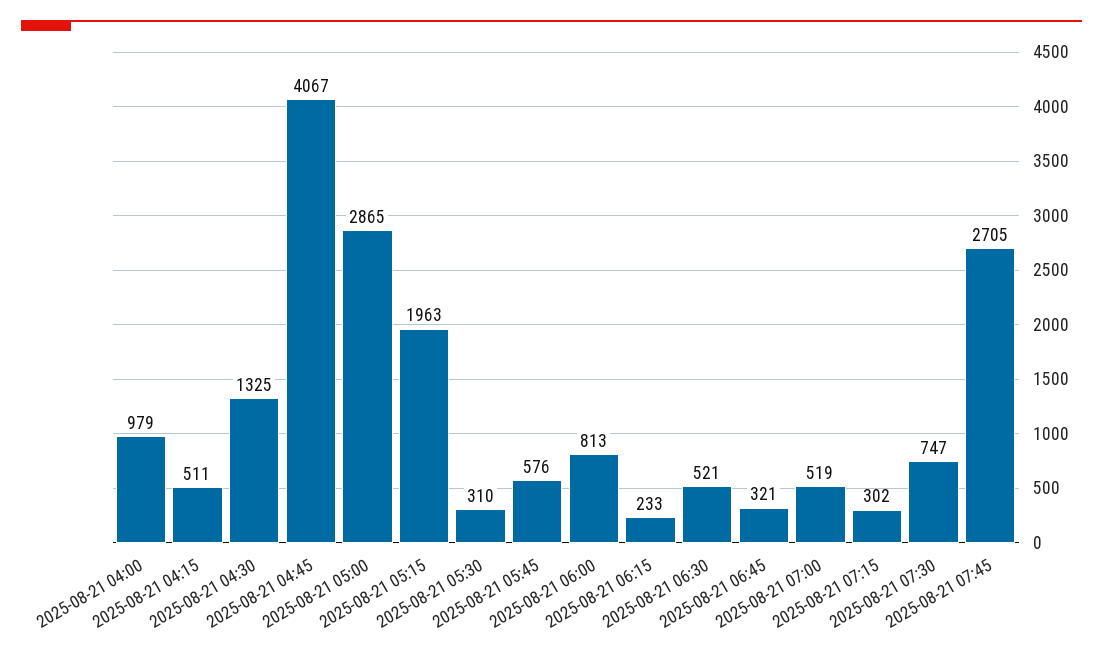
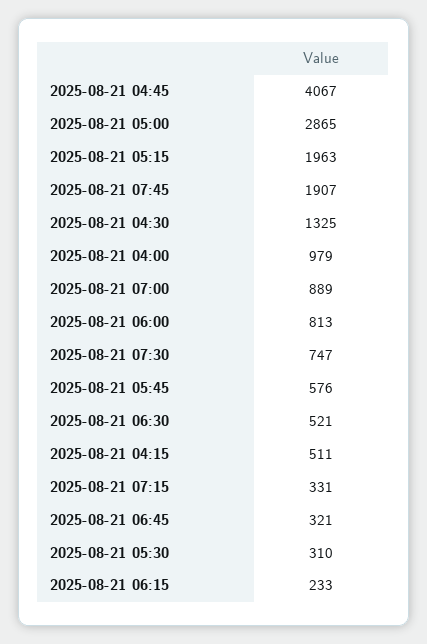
  {
    "2025-08-21 04:00": 979,
    "2025-08-21 04:15": 511,
    "2025-08-21 04:30": 1325,
    "2025-08-21 04:45": 4067,
    "2025-08-21 05:00": 2865,
    "2025-08-21 05:15": 1963,
    "2025-08-21 05:30": 310,
    "2025-08-21 05:45": 576,
    "2025-08-21 06:00": 813,
    "2025-08-21 06:15": 233,
    "2025-08-21 06:30": 521,
    "2025-08-21 06:45": 321,
-   "2025-08-21 07:00": 519,
+   "2025-08-21 07:00": 889,
-   "2025-08-21 07:15": 302,
+   "2025-08-21 07:15": 331,
    "2025-08-21 07:30": 747,
-   "2025-08-21 07:45": 2705
+   "2025-08-21 07:45": 1907
  }

